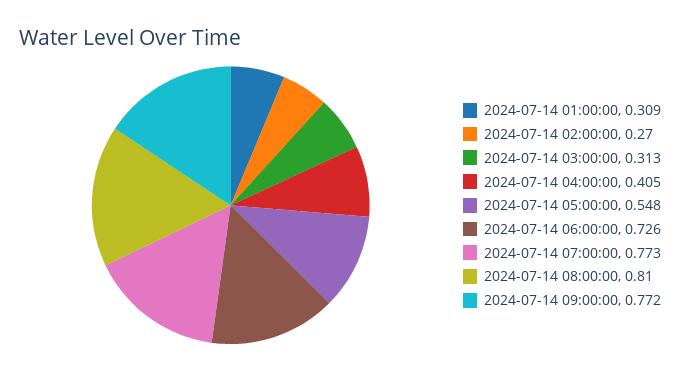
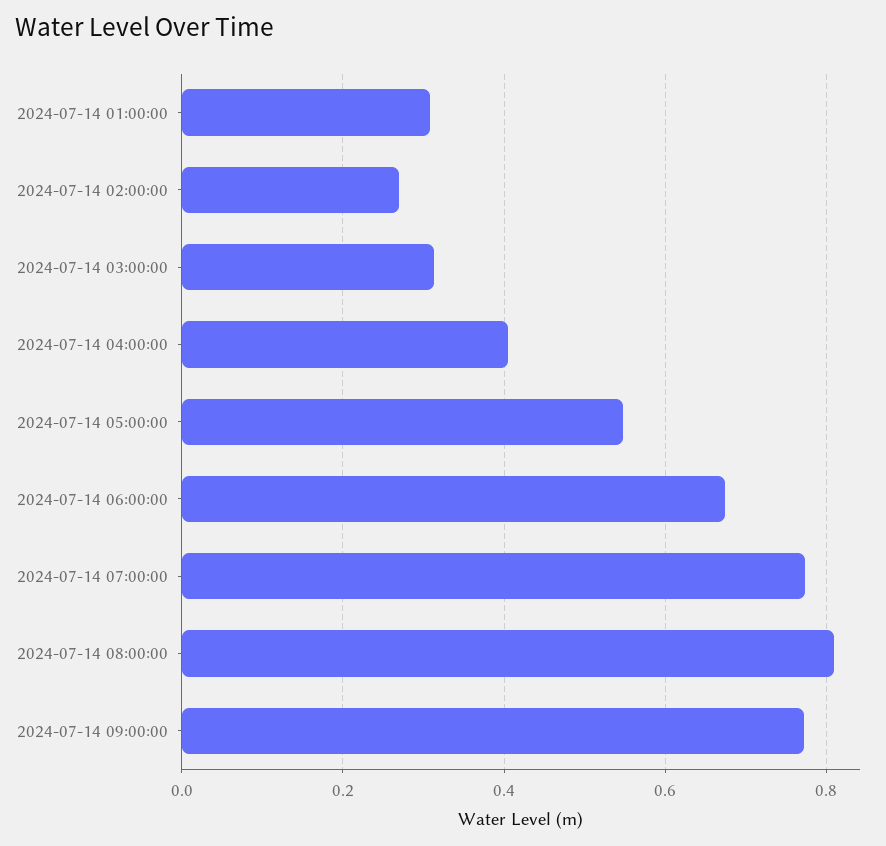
  {
    "2024-07-14 01:00:00": 0.309,
    "2024-07-14 02:00:00": 0.27,
    "2024-07-14 03:00:00": 0.313,
    "2024-07-14 04:00:00": 0.405,
    "2024-07-14 05:00:00": 0.548,
-   "2024-07-14 06:00:00": 0.726,
+   "2024-07-14 06:00:00": 0.68,
    "2024-07-14 07:00:00": 0.773,
    "2024-07-14 08:00:00": 0.81,
    "2024-07-14 09:00:00": 0.772
  }

